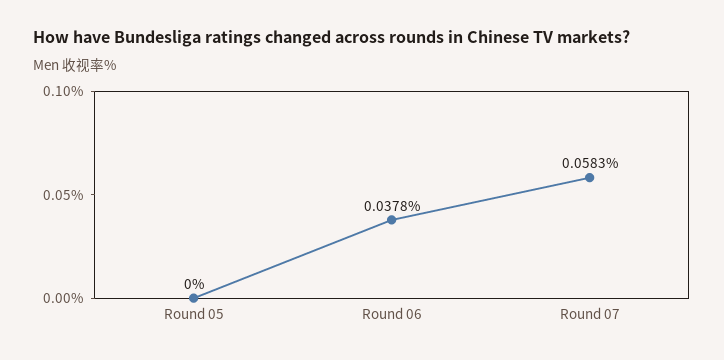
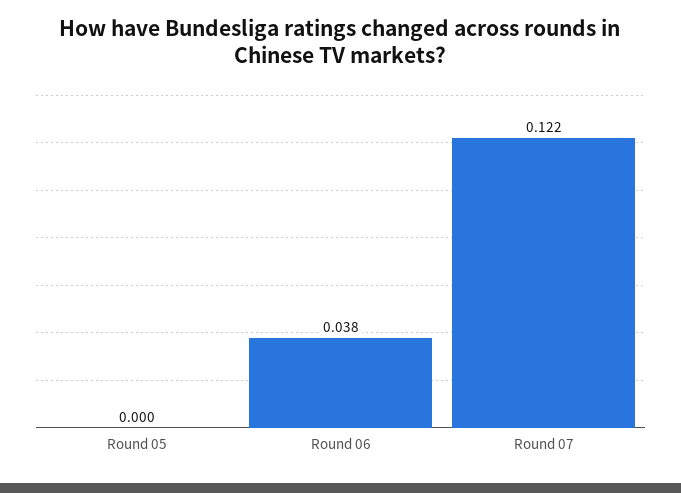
  {
    "Round 05": 0,
    "Round 06": 0.0378,
-   "Round 07": 0.0583
+   "Round 07": 0.122
  }

